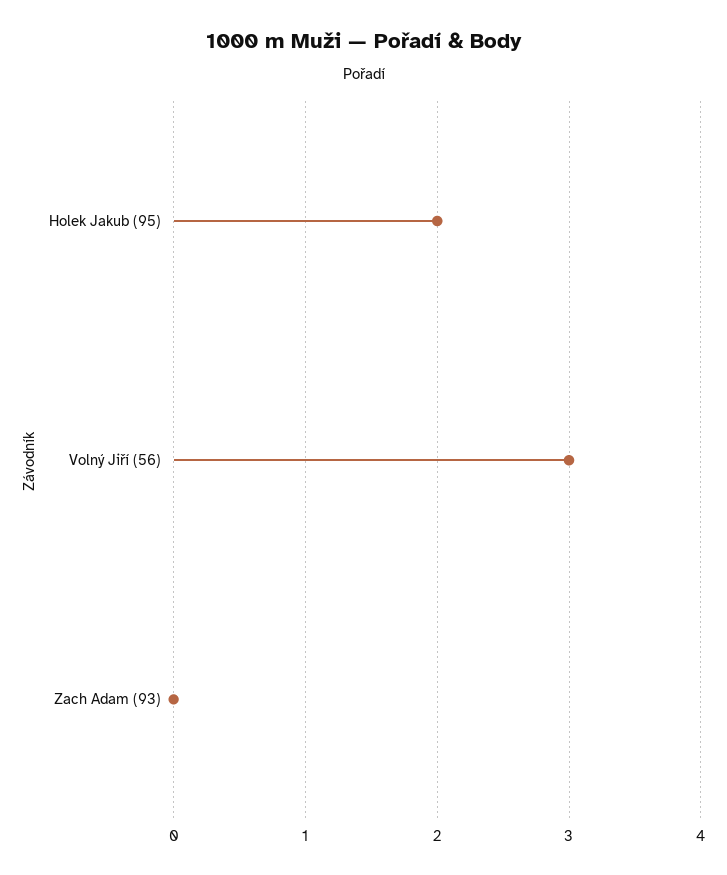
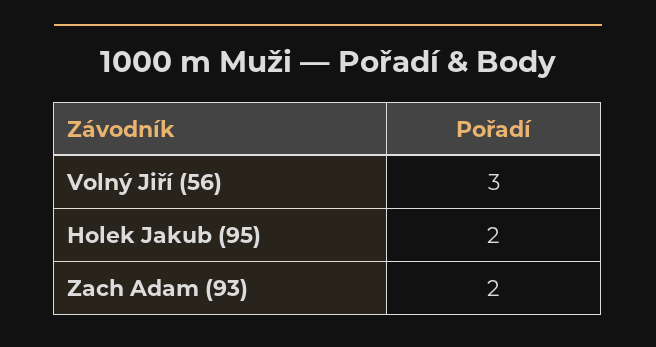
  {
    "Holek Jakub (95)": 2,
    "Volný Jiří (56)": 3,
-   "Zach Adam (93)": 0
+   "Zach Adam (93)": 2
  }

